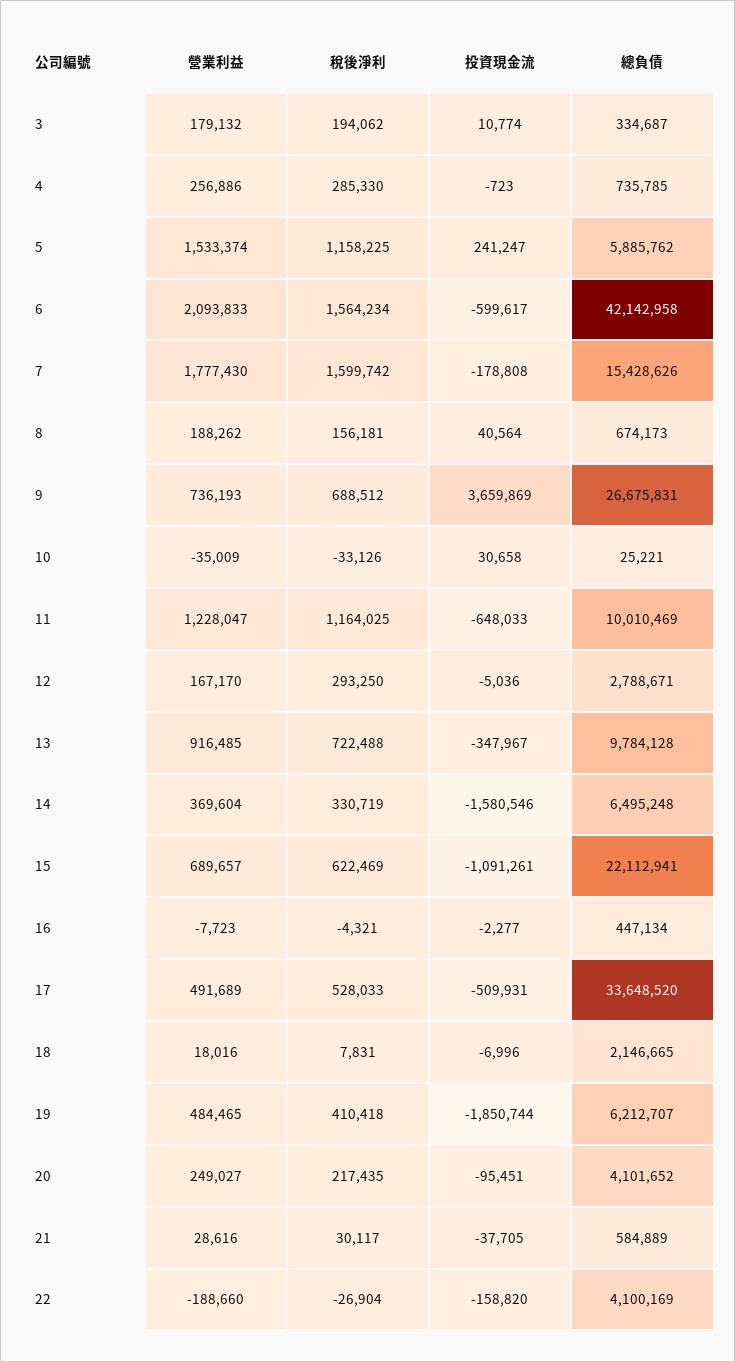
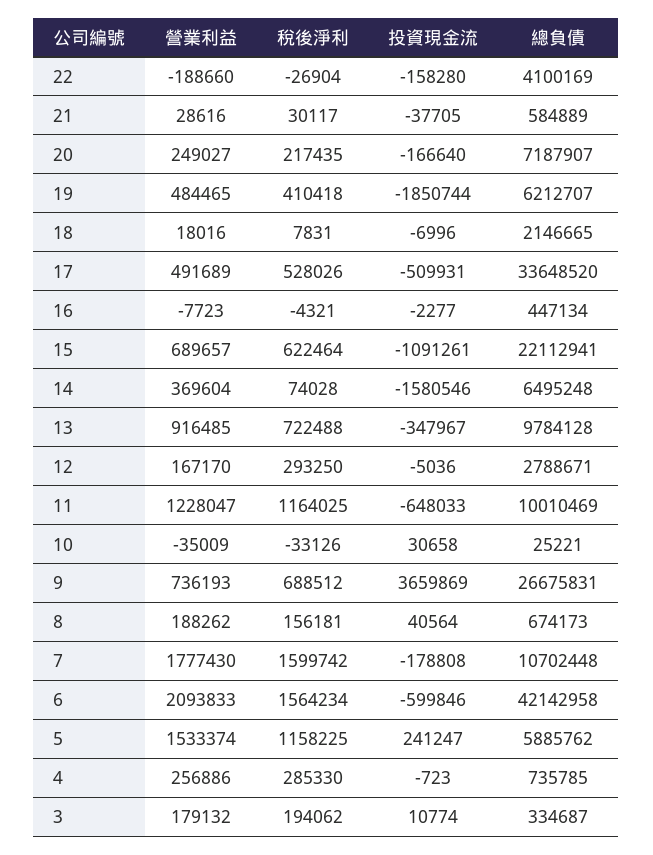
  {
    "營業利益": {
      "3": 179132,
      "4": 256886,
      "5": 1533374,
      "6": 2093833,
      "7": 1777430,
      "8": 188262,
      "9": 736193,
      "10": -35009,
      "11": 1228047,
      "12": 167170,
      "13": 916485,
      "14": 369604,
      "15": 689657,
      "16": -7723,
      "17": 491689,
      "18": 18016,
      "19": 484465,
      "20": 249027,
      "21": 28616,
      "22": -188660
    },
    "稅後淨利": {
      "3": 194062,
      "4": 285330,
      "5": 1158225,
      "6": 1564234,
      "7": 1599742,
      "8": 156181,
      "9": 688512,
      "10": -33126,
      "11": 1164025,
      "12": 293250,
      "13": 722488,
-     "14": 330719,
+     "14": 74028,
-     "15": 622469,
+     "15": 622464,
      "16": -4321,
-     "17": 528033,
+     "17": 528026,
      "18": 7831,
      "19": 410418,
      "20": 217435,
      "21": 30117,
      "22": -26904
    },
    "投資現金流": {
      "3": 10774,
      "4": -723,
      "5": 241247,
-     "6": -599617,
+     "6": -599846,
      "7": -178808,
      "8": 40564,
      "9": 3659869,
      "10": 30658,
      "11": -648033,
      "12": -5036,
      "13": -347967,
      "14": -1580546,
      "15": -1091261,
      "16": -2277,
      "17": -509931,
      "18": -6996,
      "19": -1850744,
-     "20": -95451,
+     "20": -166640,
      "21": -37705,
-     "22": -158820
+     "22": -158280
    },
    "總負債": {
      "3": 334687,
      "4": 735785,
      "5": 5885762,
      "6": 42142958,
-     "7": 15428626,
+     "7": 10702448,
      "8": 674173,
      "9": 26675831,
      "10": 25221,
      "11": 10010469,
      "12": 2788671,
      "13": 9784128,
      "14": 6495248,
      "15": 22112941,
      "16": 447134,
      "17": 33648520,
      "18": 2146665,
      "19": 6212707,
-     "20": 4101652,
+     "20": 7187907,
      "21": 584889,
      "22": 4100169
    }
  }

